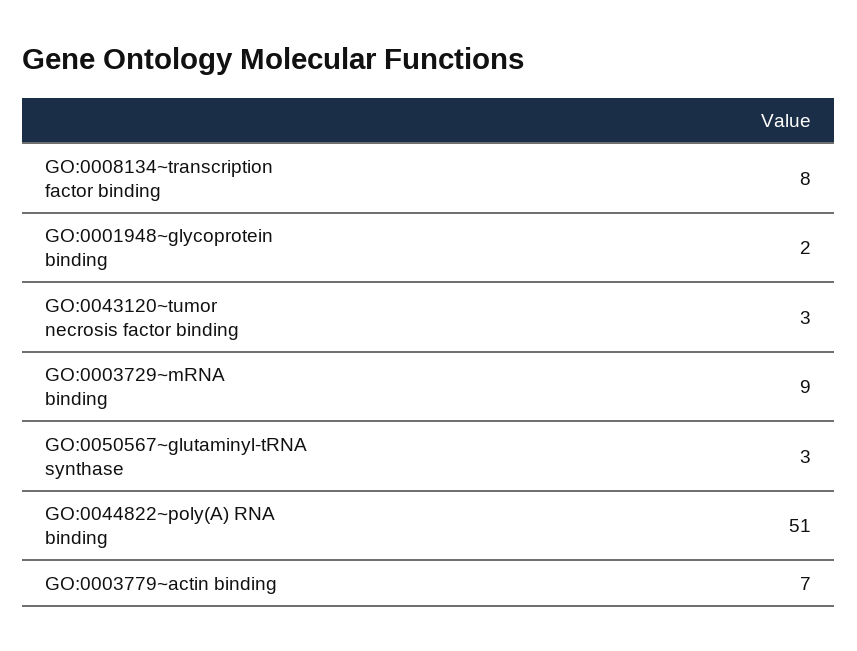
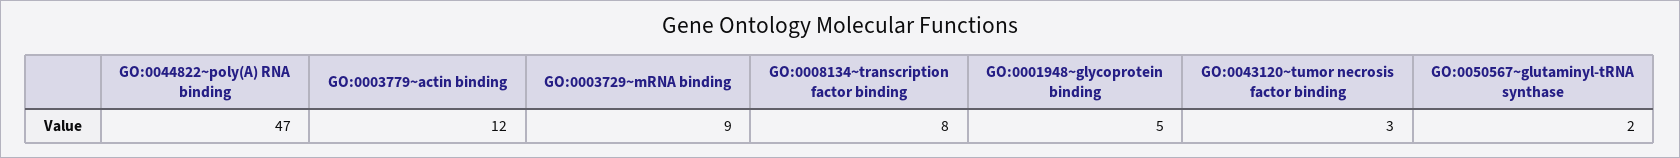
  {
    "GO:0008134~transcription factor binding": 8,
-   "GO:0001948~glycoprotein binding": 2,
+   "GO:0001948~glycoprotein binding": 5,
    "GO:0043120~tumor necrosis factor binding": 3,
    "GO:0003729~mRNA binding": 9,
-   "GO:0050567~glutaminyl-tRNA synthase": 3,
+   "GO:0050567~glutaminyl-tRNA synthase": 2,
-   "GO:0044822~poly(A) RNA binding": 51,
+   "GO:0044822~poly(A) RNA binding": 47,
-   "GO:0003779~actin binding": 7
+   "GO:0003779~actin binding": 12
  }

